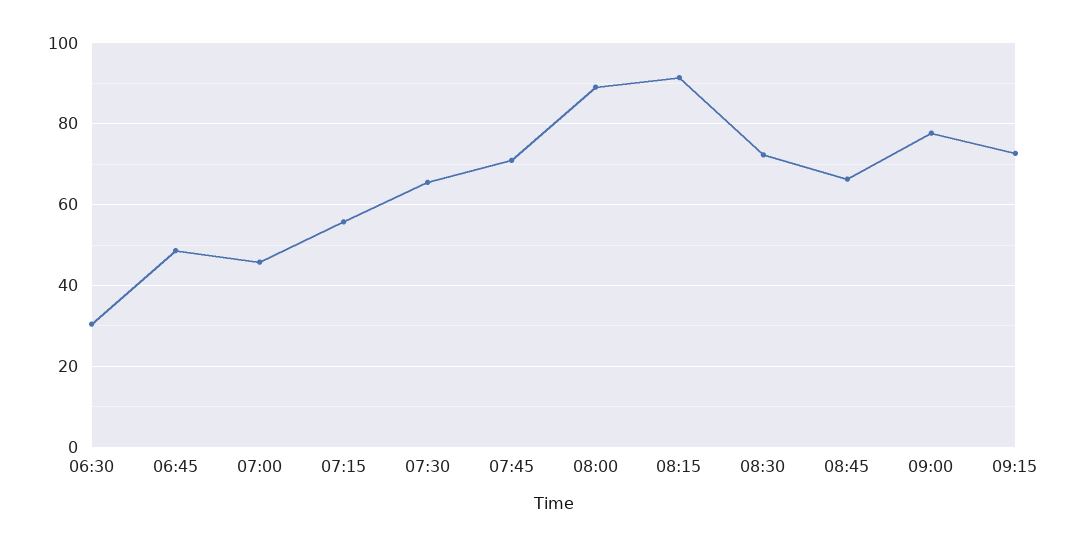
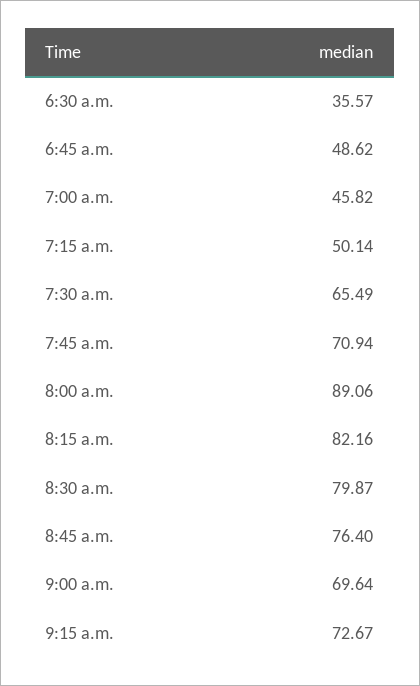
  {
-   "06:30": 30,
+   "06:30": 35.57,
    "06:45": 48.62,
    "07:00": 45.82,
-   "07:15": 56,
+   "07:15": 50.14,
    "07:30": 65.49,
    "07:45": 70.94,
    "08:00": 89.06,
-   "08:15": 92,
+   "08:15": 82.16,
-   "08:30": 72,
+   "08:30": 79.87,
-   "08:45": 66,
+   "08:45": 76.4,
-   "09:00": 78,
+   "09:00": 69.64,
    "09:15": 72.67
  }

